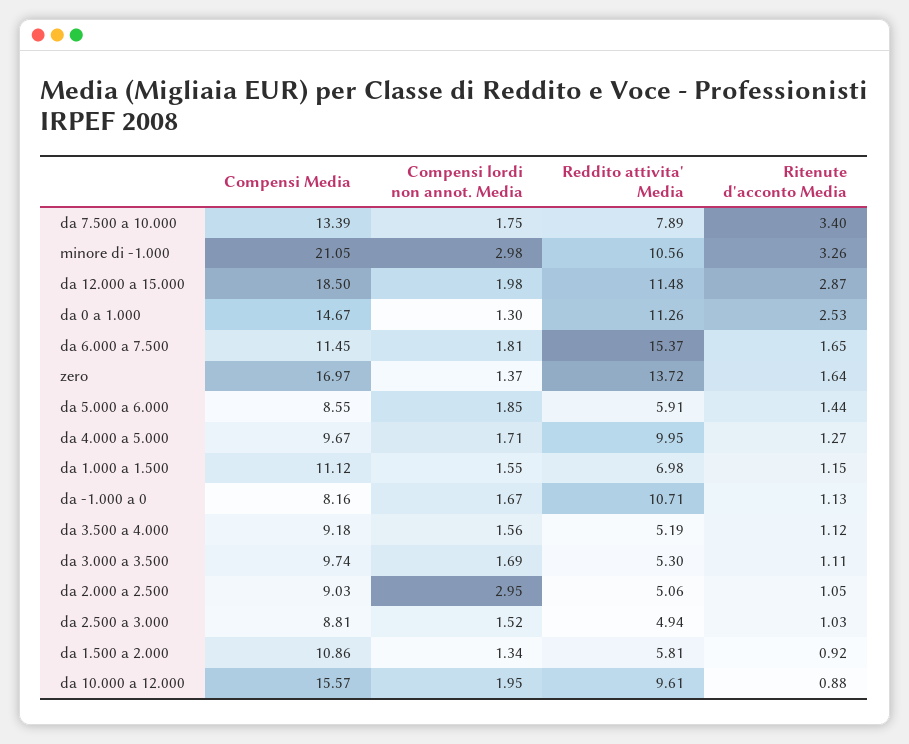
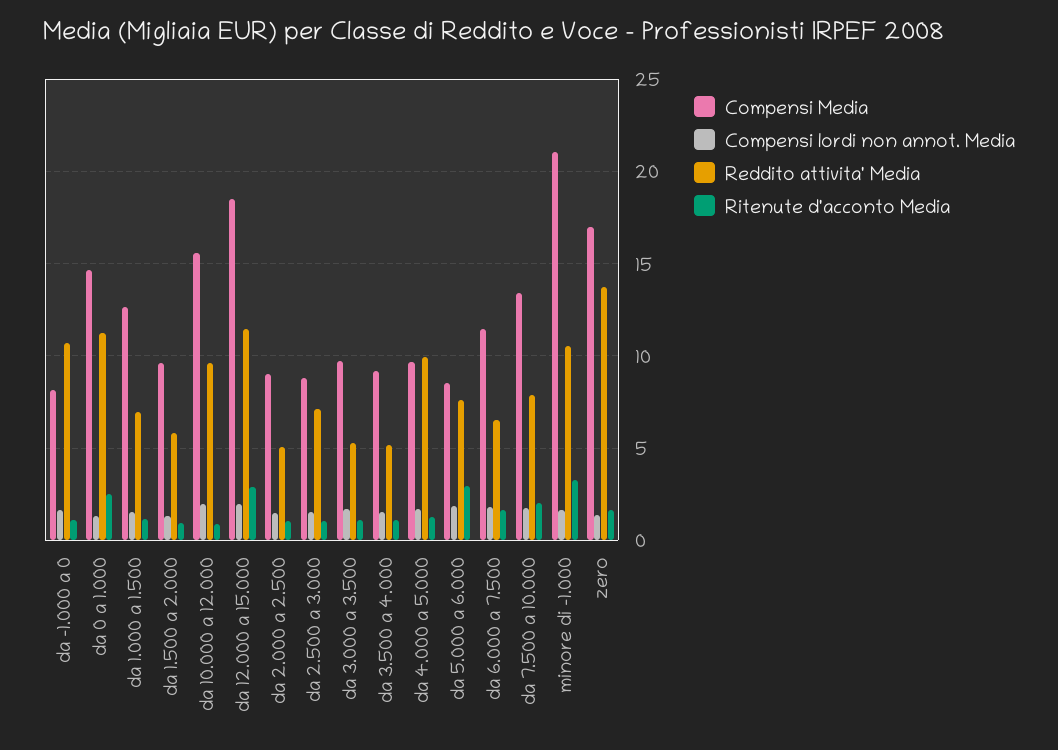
  {
    "Compensi Media": {
      "da 7.500 a 10.000": 13.39,
      "minore di -1.000": 21.05,
      "da 12.000 a 15.000": 18.5,
      "da 0 a 1.000": 14.67,
      "da 6.000 a 7.500": 11.45,
      "zero": 16.97,
      "da 5.000 a 6.000": 8.55,
      "da 4.000 a 5.000": 9.67,
-     "da 1.000 a 1.500": 11.12,
+     "da 1.000 a 1.500": 12.5,
      "da -1.000 a 0": 8.16,
      "da 3.500 a 4.000": 9.18,
      "da 3.000 a 3.500": 9.74,
      "da 2.000 a 2.500": 9.03,
      "da 2.500 a 3.000": 8.81,
-     "da 1.500 a 2.000": 10.86,
+     "da 1.500 a 2.000": 9.5,
      "da 10.000 a 12.000": 15.57
    },
    "Compensi lordi non annot. Media": {
      "da 7.500 a 10.000": 1.75,
-     "minore di -1.000": 2.98,
+     "minore di -1.000": 1.5,
      "da 12.000 a 15.000": 1.98,
      "da 0 a 1.000": 1.3,
      "da 6.000 a 7.500": 1.81,
      "zero": 1.37,
      "da 5.000 a 6.000": 1.85,
      "da 4.000 a 5.000": 1.71,
      "da 1.000 a 1.500": 1.55,
      "da -1.000 a 0": 1.67,
      "da 3.500 a 4.000": 1.56,
      "da 3.000 a 3.500": 1.69,
-     "da 2.000 a 2.500": 2.95,
+     "da 2.000 a 2.500": 1.5,
      "da 2.500 a 3.000": 1.52,
      "da 1.500 a 2.000": 1.34,
      "da 10.000 a 12.000": 1.95
    },
    "Reddito attivita' Media": {
      "da 7.500 a 10.000": 7.89,
      "minore di -1.000": 10.56,
      "da 12.000 a 15.000": 11.48,
      "da 0 a 1.000": 11.26,
-     "da 6.000 a 7.500": 15.37,
+     "da 6.000 a 7.500": 6.5,
      "zero": 13.72,
-     "da 5.000 a 6.000": 5.91,
+     "da 5.000 a 6.000": 7.5,
      "da 4.000 a 5.000": 9.95,
      "da 1.000 a 1.500": 6.98,
      "da -1.000 a 0": 10.71,
      "da 3.500 a 4.000": 5.19,
      "da 3.000 a 3.500": 5.3,
      "da 2.000 a 2.500": 5.06,
-     "da 2.500 a 3.000": 4.94,
+     "da 2.500 a 3.000": 7,
      "da 1.500 a 2.000": 5.81,
      "da 10.000 a 12.000": 9.61
    },
    "Ritenute d'acconto Media": {
-     "da 7.500 a 10.000": 3.4,
+     "da 7.500 a 10.000": 2,
      "minore di -1.000": 3.26,
      "da 12.000 a 15.000": 2.87,
      "da 0 a 1.000": 2.53,
      "da 6.000 a 7.500": 1.65,
      "zero": 1.64,
-     "da 5.000 a 6.000": 1.44,
+     "da 5.000 a 6.000": 3,
      "da 4.000 a 5.000": 1.27,
      "da 1.000 a 1.500": 1.15,
      "da -1.000 a 0": 1.13,
      "da 3.500 a 4.000": 1.12,
      "da 3.000 a 3.500": 1.11,
      "da 2.000 a 2.500": 1.05,
      "da 2.500 a 3.000": 1.03,
      "da 1.500 a 2.000": 0.92,
      "da 10.000 a 12.000": 0.88
    }
  }

